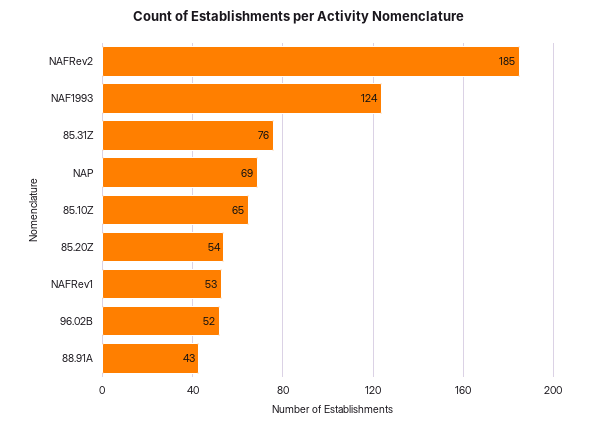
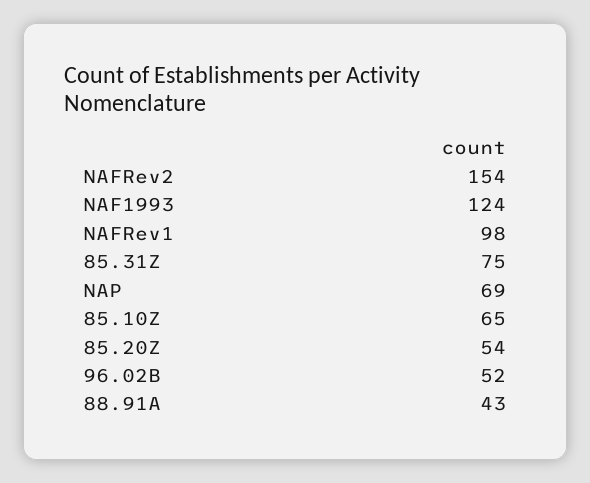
  {
-   "NAFRev2": 185,
+   "NAFRev2": 154,
    "NAF1993": 124,
-   "85.31Z": 76,
+   "85.31Z": 75,
    "NAP": 69,
    "85.10Z": 65,
    "85.20Z": 54,
-   "NAFRev1": 53,
+   "NAFRev1": 98,
    "96.02B": 52,
    "88.91A": 43
  }

